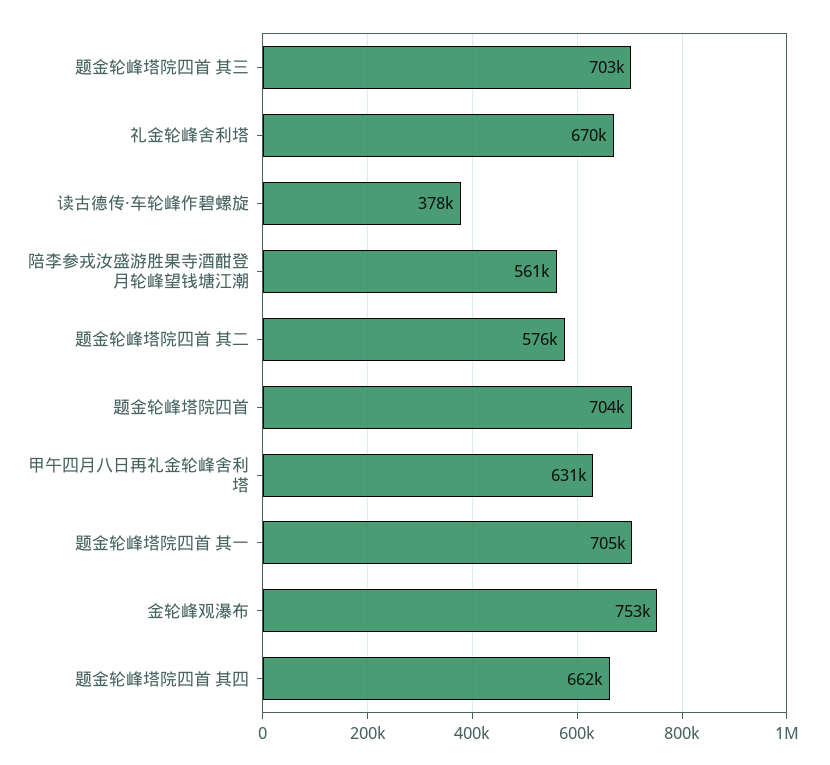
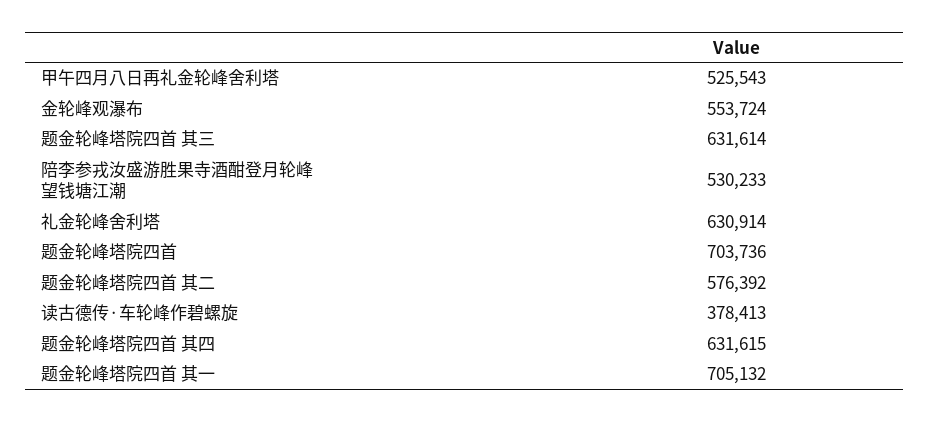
  {
-   "题金轮峰塔院四首 其三": 703000,
+   "题金轮峰塔院四首 其三": 631614,
-   "礼金轮峰舍利塔": 670000,
+   "礼金轮峰舍利塔": 630914,
    "读古德传·车轮峰作碧螺旋": 378413,
-   "陪李参戎汝盛游胜果寺酒酣登月轮峰望钱塘江潮": 561000,
+   "陪李参戎汝盛游胜果寺酒酣登月轮峰望钱塘江潮": 530233,
    "题金轮峰塔院四首 其二": 576392,
    "题金轮峰塔院四首": 703736,
-   "甲午四月八日再礼金轮峰舍利塔": 631000,
+   "甲午四月八日再礼金轮峰舍利塔": 525543,
    "题金轮峰塔院四首 其一": 705132,
-   "金轮峰观瀑布": 753000,
+   "金轮峰观瀑布": 553724,
-   "题金轮峰塔院四首 其四": 662000
+   "题金轮峰塔院四首 其四": 631615
  }

